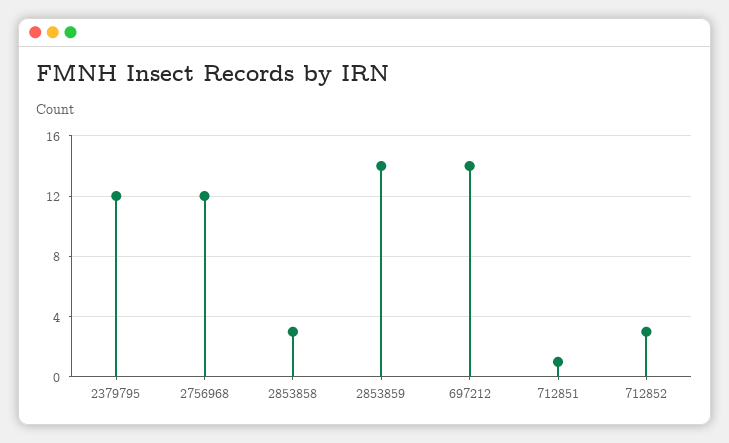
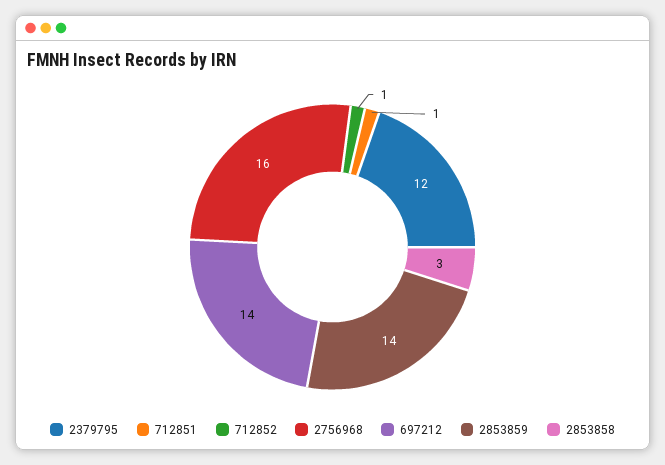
  {
    "2379795": 12,
-   "2756968": 12,
+   "2756968": 16,
    "2853858": 3,
    "2853859": 14,
    "697212": 14,
    "712851": 1,
-   "712852": 3
+   "712852": 1
  }

